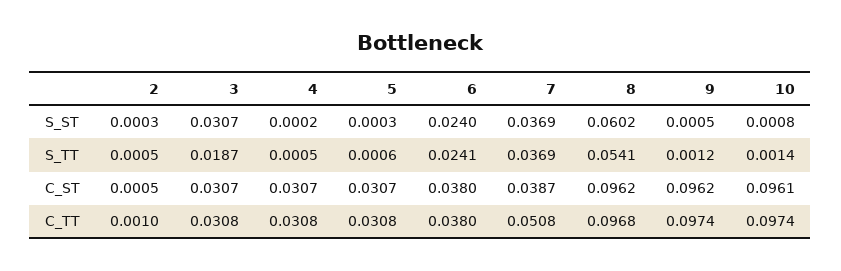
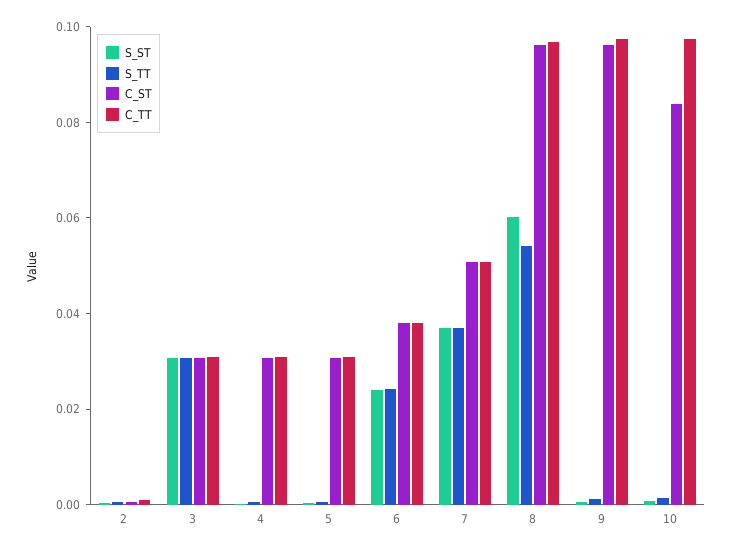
  {
    "S_ST": {
      "2": 0.0003,
      "3": 0.0307,
      "4": 0.0002,
      "5": 0.0003,
      "6": 0.024,
      "7": 0.0369,
      "8": 0.0602,
      "9": 0.0005,
      "10": 0.0008
    },
    "S_TT": {
      "2": 0.0005,
-     "3": 0.0187,
+     "3": 0.03,
      "4": 0.0005,
      "5": 0.0006,
      "6": 0.0241,
      "7": 0.0369,
      "8": 0.0541,
      "9": 0.0012,
      "10": 0.0014
    },
    "C_ST": {
      "2": 0.0005,
      "3": 0.0307,
      "4": 0.0307,
      "5": 0.0307,
      "6": 0.038,
-     "7": 0.0387,
+     "7": 0.05,
      "8": 0.0962,
      "9": 0.0962,
-     "10": 0.0961
+     "10": 0.085
    },
    "C_TT": {
      "2": 0.001,
      "3": 0.0308,
      "4": 0.0308,
      "5": 0.0308,
      "6": 0.038,
      "7": 0.0508,
      "8": 0.0968,
      "9": 0.0974,
      "10": 0.0974
    }
  }

